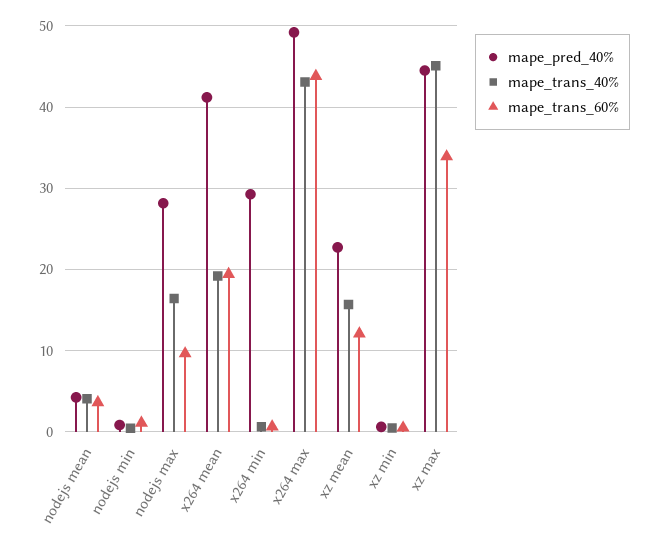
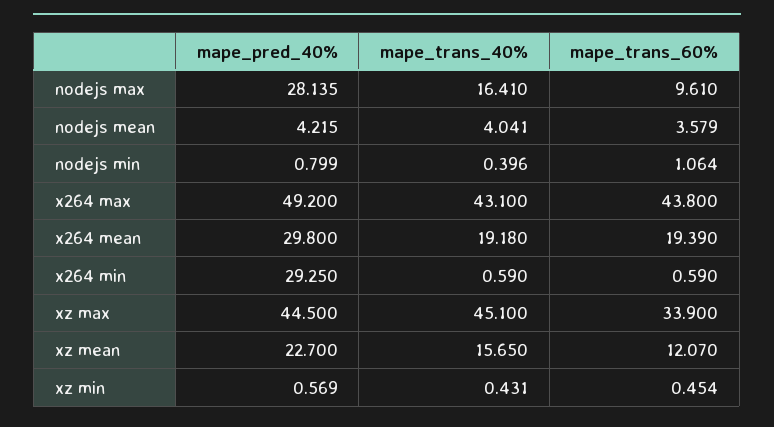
  {
    "mape_pred_40%": {
      "nodejs mean": 4.215,
      "nodejs min": 0.799,
      "nodejs max": 28.135,
-     "x264 mean": 41,
+     "x264 mean": 29.8,
      "x264 min": 29.25,
      "x264 max": 49.2,
      "xz mean": 22.7,
      "xz min": 0.569,
      "xz max": 44.5
    },
    "mape_trans_40%": {
      "nodejs mean": 4.041,
      "nodejs min": 0.396,
      "nodejs max": 16.41,
      "x264 mean": 19.18,
      "x264 min": 0.59,
      "x264 max": 43.1,
      "xz mean": 15.65,
      "xz min": 0.431,
      "xz max": 45.1
    },
    "mape_trans_60%": {
      "nodejs mean": 3.579,
      "nodejs min": 1.064,
      "nodejs max": 9.61,
      "x264 mean": 19.39,
      "x264 min": 0.59,
      "x264 max": 43.8,
      "xz mean": 12.07,
      "xz min": 0.454,
      "xz max": 33.9
    }
  }

